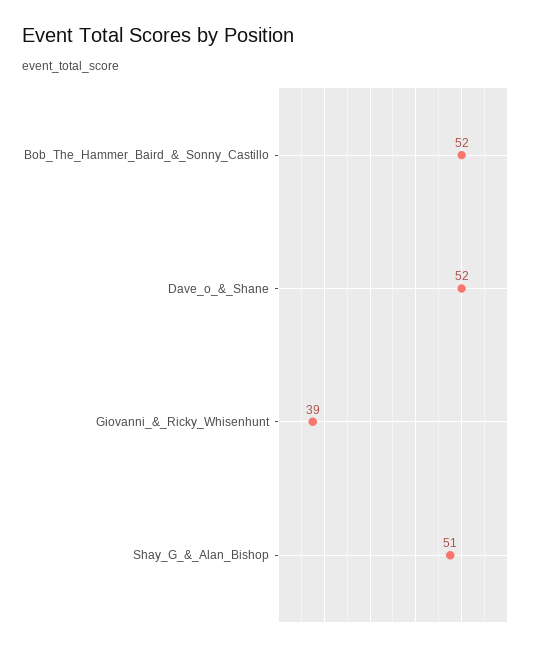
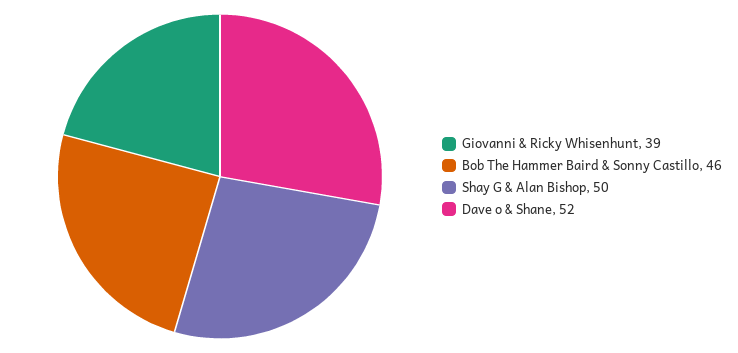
  {
-   "Bob_The_Hammer_Baird_&_Sonny_Castillo": 52,
+   "Bob_The_Hammer_Baird_&_Sonny_Castillo": 46,
    "Dave_o_&_Shane": 52,
    "Giovanni_&_Ricky_Whisenhunt": 39,
-   "Shay_G_&_Alan_Bishop": 51
+   "Shay_G_&_Alan_Bishop": 50
  }

